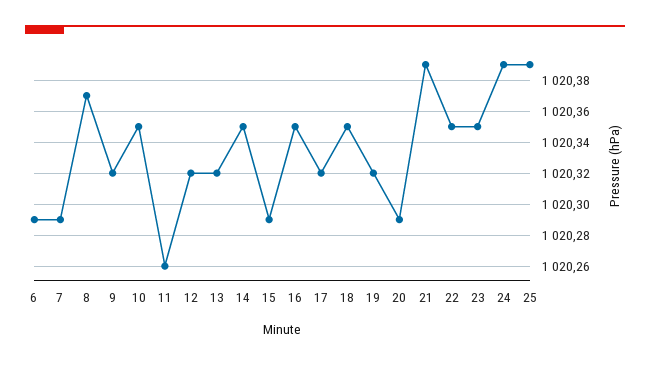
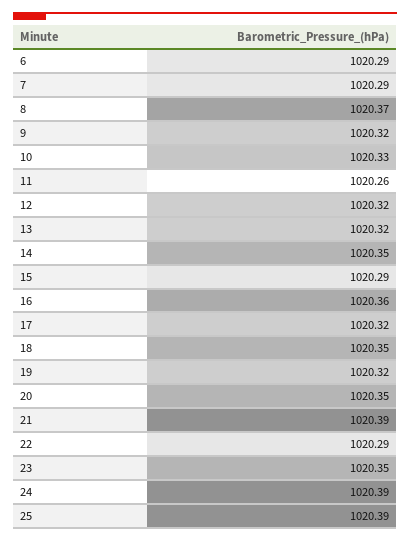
  {
    "6": 1020.29,
    "7": 1020.29,
    "8": 1020.37,
    "9": 1020.32,
-   "10": 1020.35,
+   "10": 1020.33,
    "11": 1020.26,
    "12": 1020.32,
    "13": 1020.32,
    "14": 1020.35,
    "15": 1020.29,
-   "16": 1020.35,
+   "16": 1020.36,
    "17": 1020.32,
    "18": 1020.35,
    "19": 1020.32,
-   "20": 1020.29,
+   "20": 1020.35,
    "21": 1020.39,
-   "22": 1020.35,
+   "22": 1020.29,
    "23": 1020.35,
    "24": 1020.39,
    "25": 1020.39
  }

